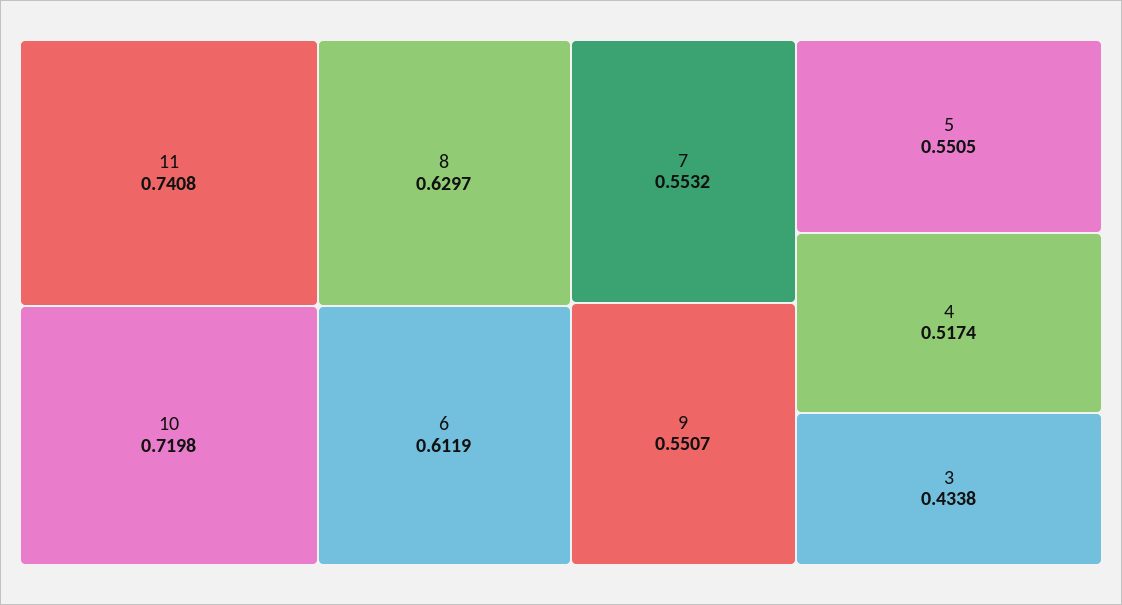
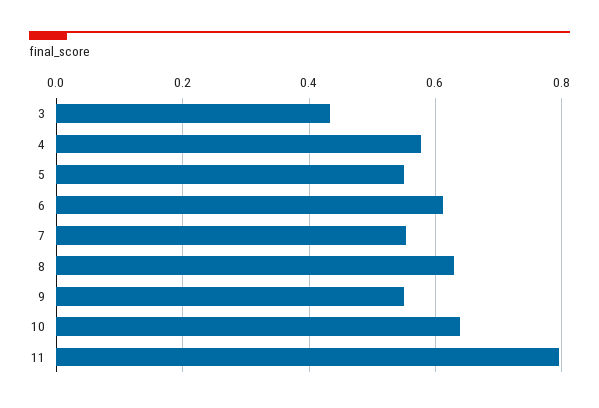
  {
-   "11": 0.7408,
+   "11": 0.8,
-   "10": 0.7198,
+   "10": 0.64,
    "8": 0.6297,
    "6": 0.6119,
    "7": 0.5532,
    "9": 0.5507,
    "5": 0.5505,
-   "4": 0.5174,
+   "4": 0.58,
    "3": 0.4338
  }

